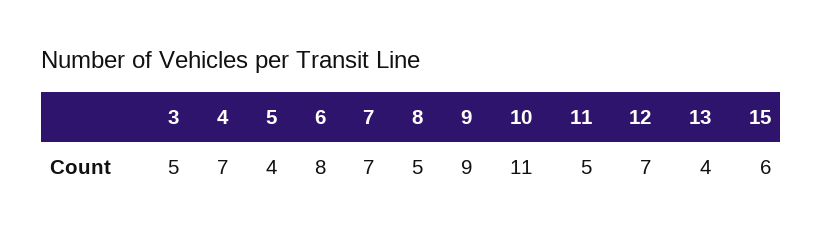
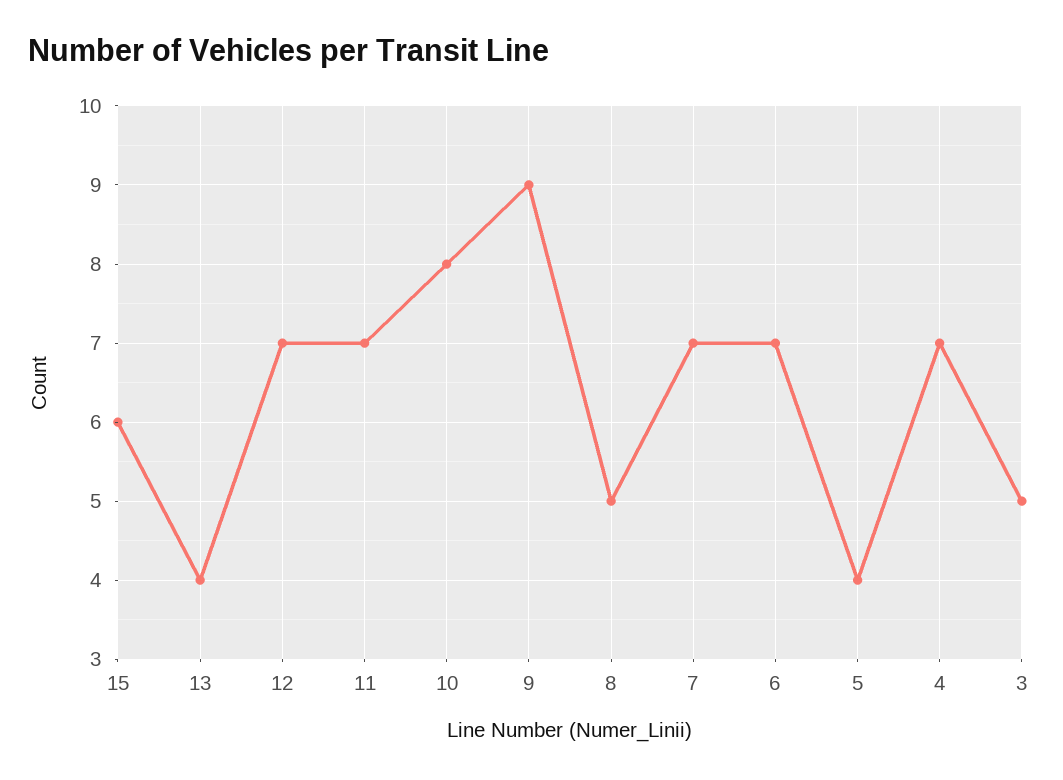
  {
    "3": 5,
    "4": 7,
    "5": 4,
-   "6": 8,
+   "6": 7,
    "7": 7,
    "8": 5,
    "9": 9,
-   "10": 11,
+   "10": 8,
-   "11": 5,
+   "11": 7,
    "12": 7,
    "13": 4,
    "15": 6
  }

